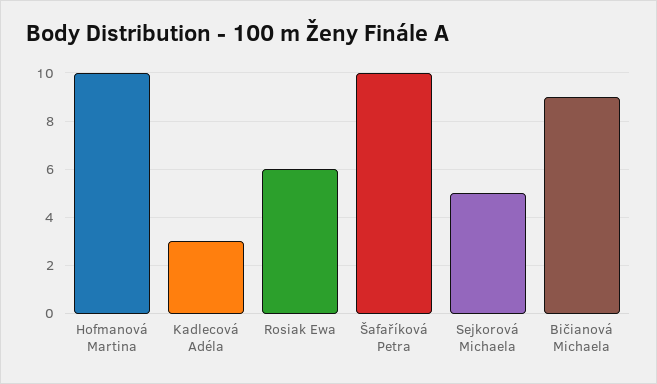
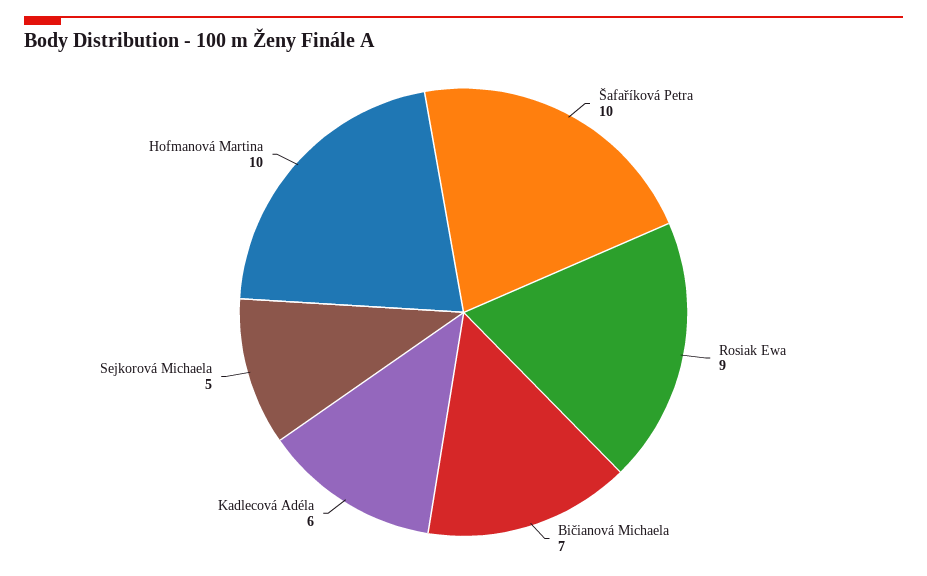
  {
    "Hofmanová Martina": 10,
-   "Kadlecová Adéla": 3,
+   "Kadlecová Adéla": 6,
-   "Rosiak Ewa": 6,
+   "Rosiak Ewa": 9,
    "Šafaříková Petra": 10,
    "Sejkorová Michaela": 5,
-   "Bičianová Michaela": 9
+   "Bičianová Michaela": 7
  }

